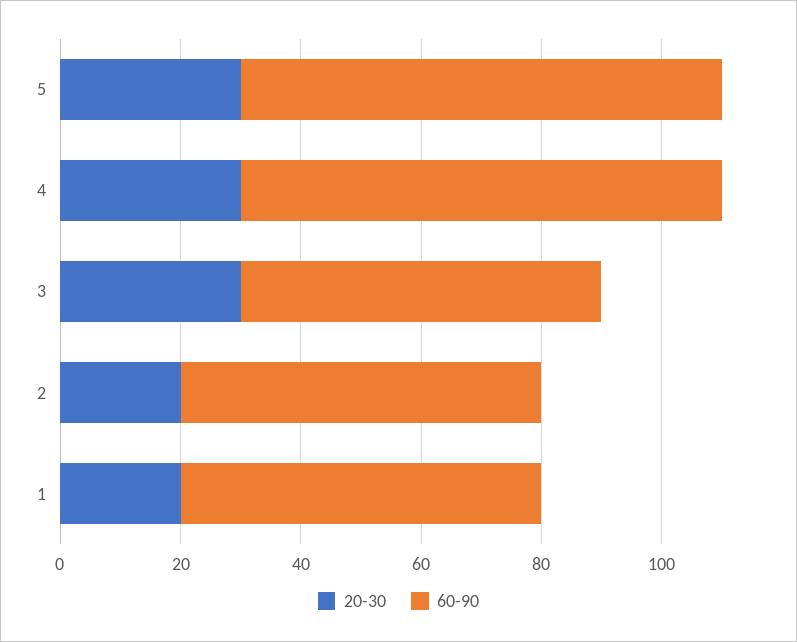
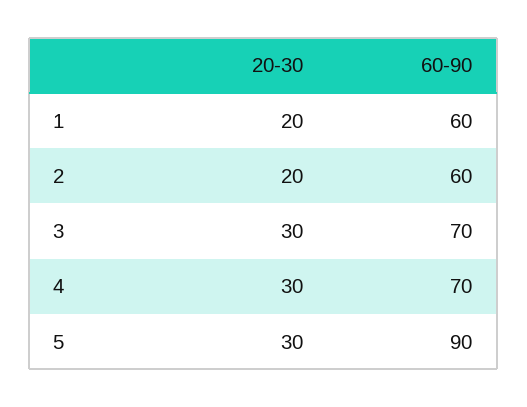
  {
    "20-30": {
      "5": 30,
      "4": 30,
      "3": 30,
      "2": 20,
      "1": 20
    },
    "60-90": {
-     "5": 80,
+     "5": 90,
-     "4": 80,
+     "4": 70,
-     "3": 60,
+     "3": 70,
      "2": 60,
      "1": 60
    }
  }

